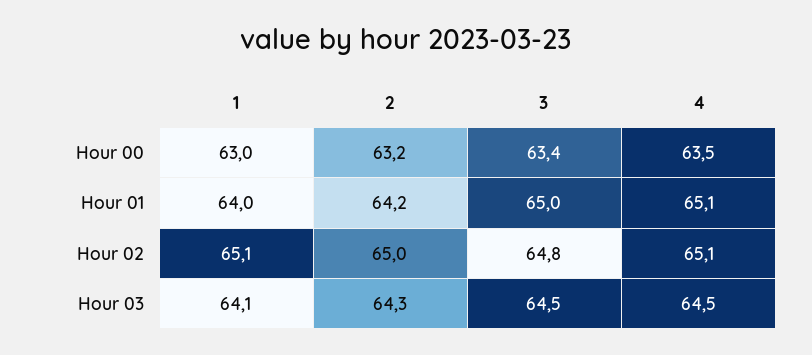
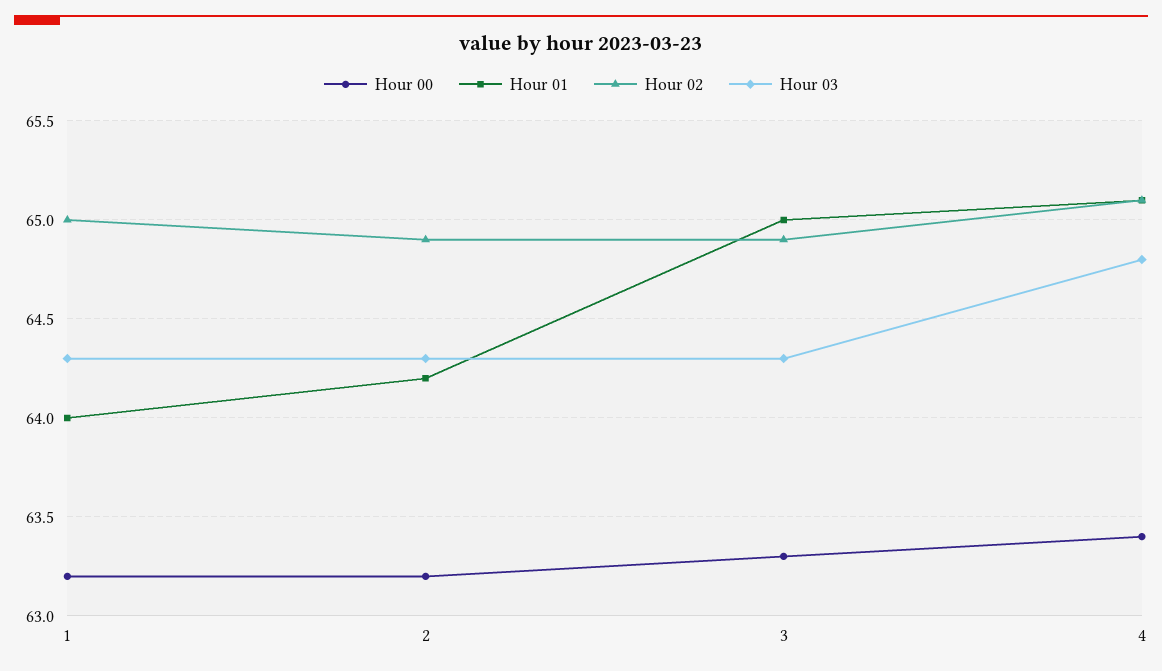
  {
    "Hour 00": {
-     "1": 63,
+     "1": 63.2,
      "2": 63.2,
-     "3": 63.4,
+     "3": 63.3,
-     "4": 63.5
+     "4": 63.4
    },
    "Hour 01": {
      "1": 64,
      "2": 64.2,
      "3": 65,
      "4": 65.1
    },
    "Hour 02": {
-     "1": 65.1,
+     "1": 65,
-     "2": 65,
+     "2": 64.9,
-     "3": 64.8,
+     "3": 64.9,
      "4": 65.1
    },
    "Hour 03": {
-     "1": 64.1,
+     "1": 64.3,
      "2": 64.3,
-     "3": 64.5,
+     "3": 64.3,
-     "4": 64.5
+     "4": 64.8
    }
  }

